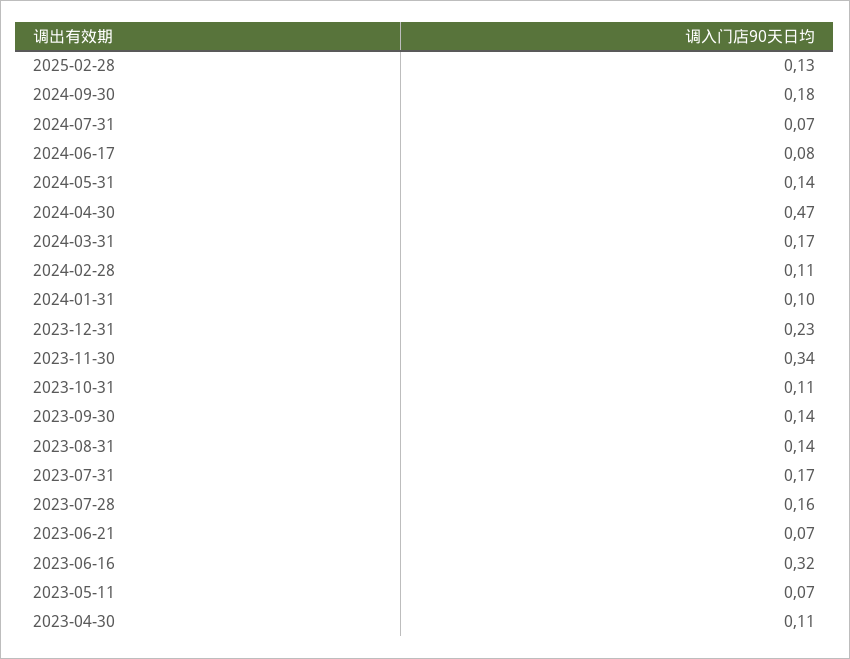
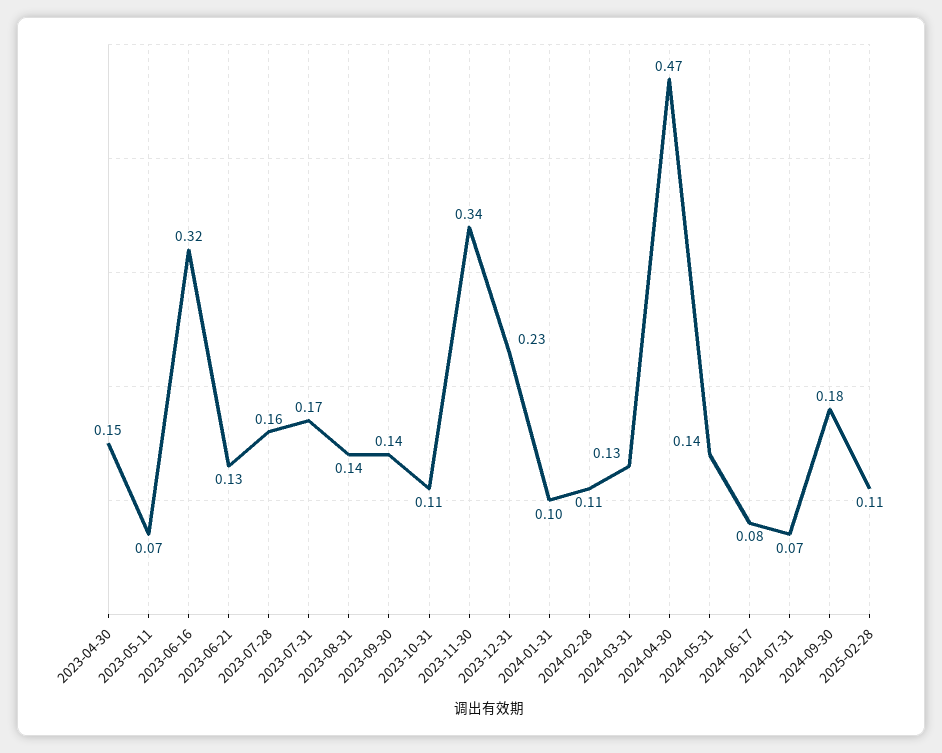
  {
-   "2025-02-28": 0.13,
+   "2025-02-28": 0.11,
    "2024-09-30": 0.18,
    "2024-07-31": 0.07,
    "2024-06-17": 0.08,
    "2024-05-31": 0.14,
    "2024-04-30": 0.47,
-   "2024-03-31": 0.17,
+   "2024-03-31": 0.13,
    "2024-02-28": 0.11,
    "2024-01-31": 0.1,
    "2023-12-31": 0.23,
    "2023-11-30": 0.34,
    "2023-10-31": 0.11,
    "2023-09-30": 0.14,
    "2023-08-31": 0.14,
    "2023-07-31": 0.17,
    "2023-07-28": 0.16,
-   "2023-06-21": 0.07,
+   "2023-06-21": 0.13,
    "2023-06-16": 0.32,
    "2023-05-11": 0.07,
-   "2023-04-30": 0.11
+   "2023-04-30": 0.15
  }

